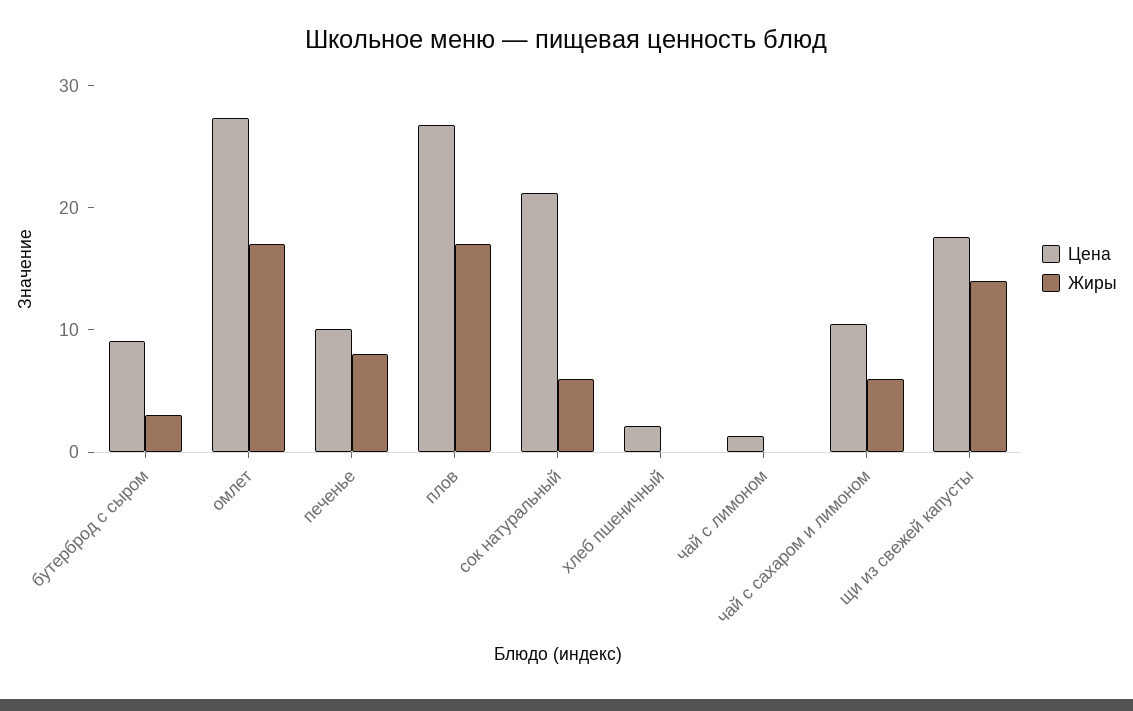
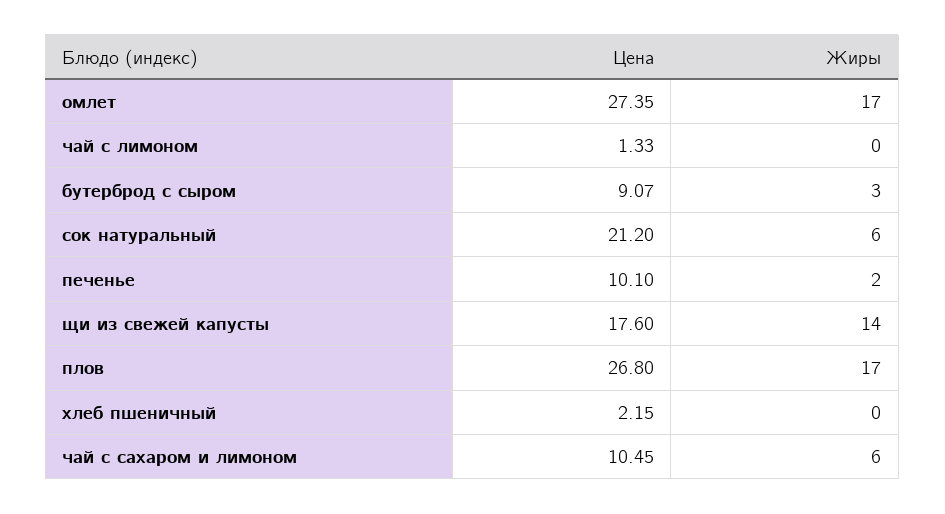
  {
    "Цена": {
      "бутерброд с сыром": 9.07,
      "омлет": 27.35,
      "печенье": 10.1,
      "плов": 26.8,
      "сок натуральный": 21.2,
      "хлеб пшеничный": 2.15,
      "чай с лимоном": 1.33,
      "чай с сахаром и лимоном": 10.45,
      "щи из свежей капусты": 17.6
    },
    "Жиры": {
      "бутерброд с сыром": 3,
      "омлет": 17,
-     "печенье": 8,
+     "печенье": 2,
      "плов": 17,
      "сок натуральный": 6,
      "хлеб пшеничный": 0,
      "чай с лимоном": 0,
      "чай с сахаром и лимоном": 6,
      "щи из свежей капусты": 14
    }
  }

